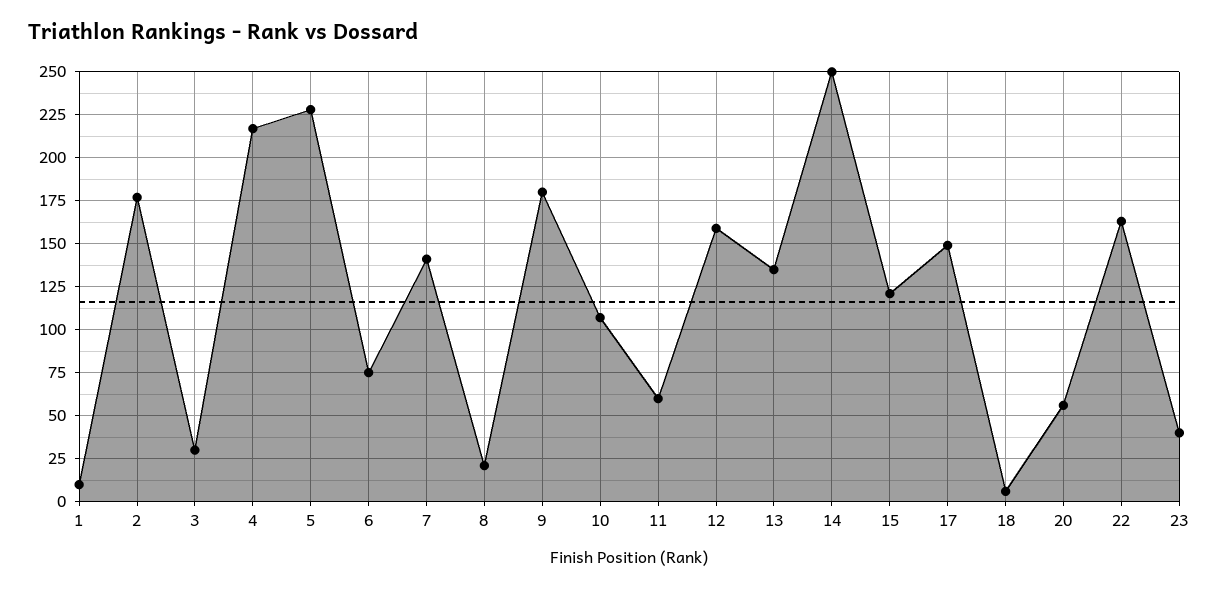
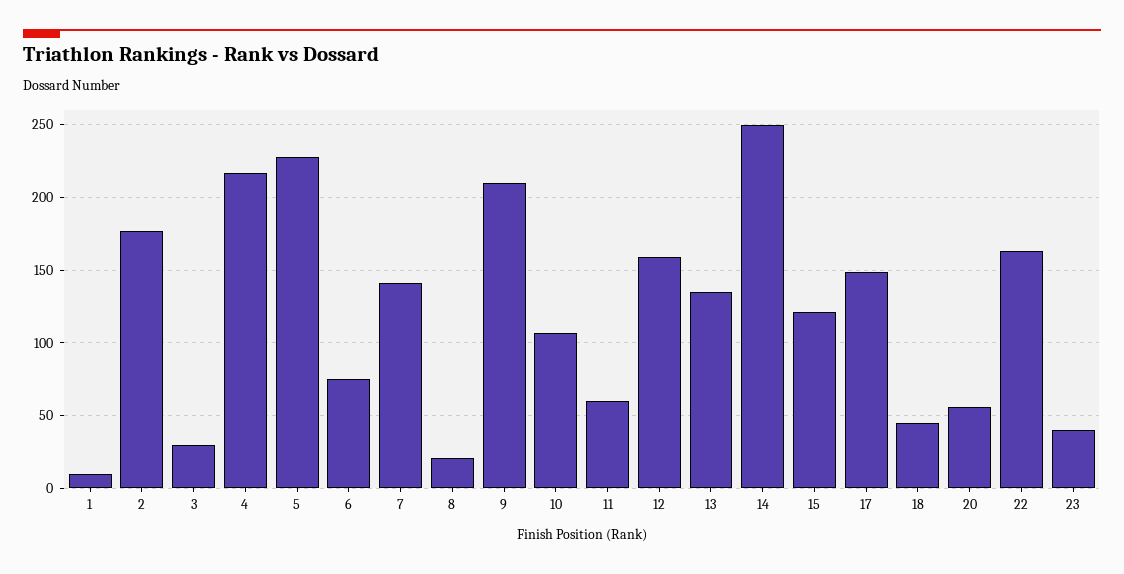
  {
    "1": 10,
    "2": 175,
    "3": 30,
    "4": 215,
    "5": 230,
    "6": 75,
    "7": 140,
    "8": 20,
-   "9": 180,
+   "9": 210,
    "10": 105,
    "11": 60,
    "12": 160,
    "13": 135,
    "14": 250,
    "15": 120,
    "17": 150,
-   "18": 5,
+   "18": 45,
    "20": 55,
    "22": 165,
    "23": 40
  }

